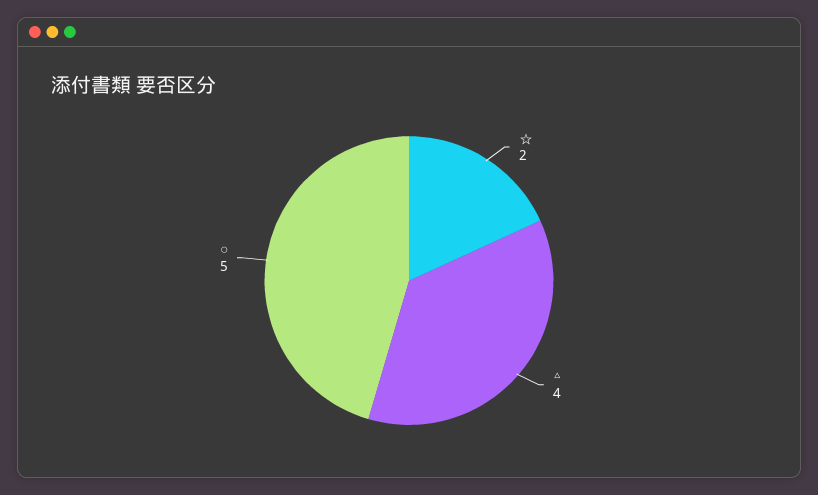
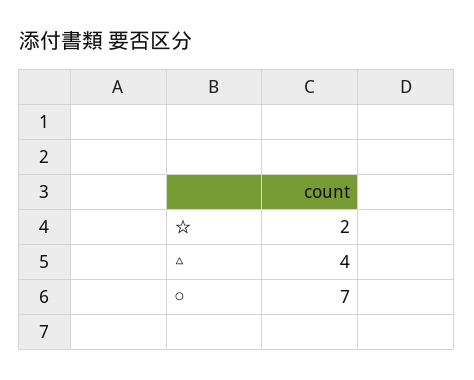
  {
    "☆": 2,
    "△": 4,
-   "○": 5
+   "○": 7
  }

